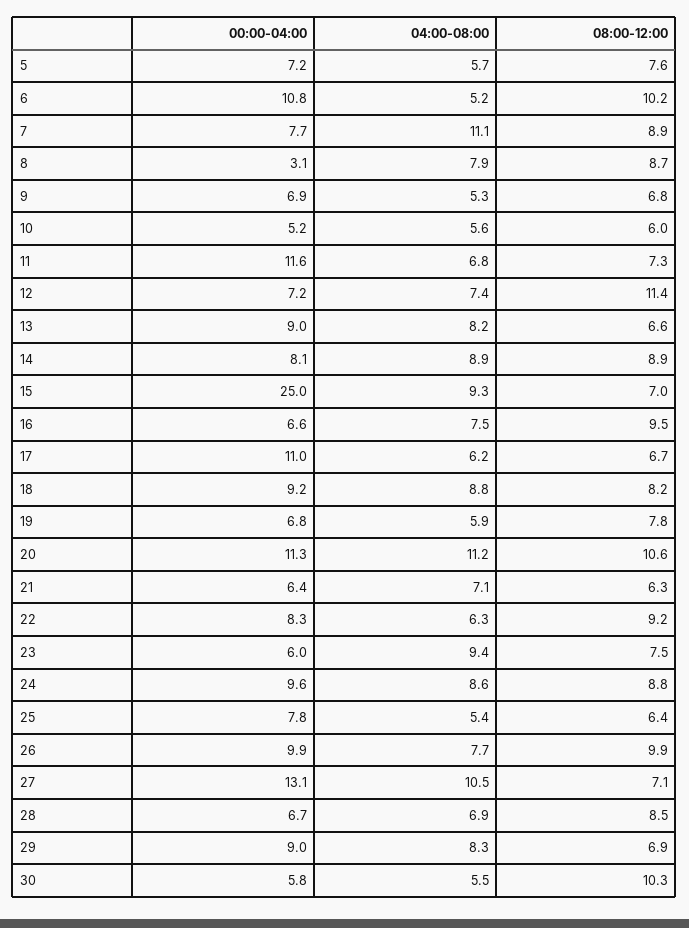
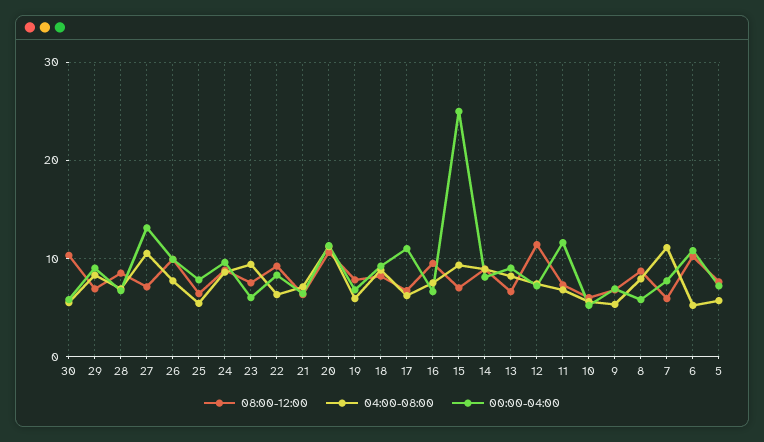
  {
    "00:00-04:00": {
      "5": 7.2,
      "6": 10.8,
      "7": 7.7,
-     "8": 3.1,
+     "8": 6,
      "9": 6.9,
      "10": 5.2,
      "11": 11.6,
      "12": 7.2,
      "13": 9,
      "14": 8.1,
      "15": 25,
      "16": 6.6,
      "17": 11,
      "18": 9.2,
      "19": 6.8,
      "20": 11.3,
      "21": 6.4,
      "22": 8.3,
      "23": 6,
      "24": 9.6,
      "25": 7.8,
      "26": 9.9,
      "27": 13.1,
      "28": 6.7,
      "29": 9,
      "30": 5.8
    },
    "04:00-08:00": {
      "5": 5.7,
      "6": 5.2,
      "7": 11.1,
      "8": 7.9,
      "9": 5.3,
      "10": 5.6,
      "11": 6.8,
      "12": 7.4,
      "13": 8.2,
      "14": 8.9,
      "15": 9.3,
      "16": 7.5,
      "17": 6.2,
      "18": 8.8,
      "19": 5.9,
      "20": 11.2,
      "21": 7.1,
      "22": 6.3,
      "23": 9.4,
      "24": 8.6,
      "25": 5.4,
      "26": 7.7,
      "27": 10.5,
      "28": 6.9,
      "29": 8.3,
      "30": 5.5
    },
    "08:00-12:00": {
      "5": 7.6,
      "6": 10.2,
-     "7": 8.9,
+     "7": 6,
      "8": 8.7,
      "9": 6.8,
      "10": 6,
      "11": 7.3,
      "12": 11.4,
      "13": 6.6,
      "14": 8.9,
      "15": 7,
      "16": 9.5,
      "17": 6.7,
      "18": 8.2,
      "19": 7.8,
      "20": 10.6,
      "21": 6.3,
      "22": 9.2,
      "23": 7.5,
      "24": 8.8,
      "25": 6.4,
      "26": 9.9,
      "27": 7.1,
      "28": 8.5,
      "29": 6.9,
      "30": 10.3
    }
  }

